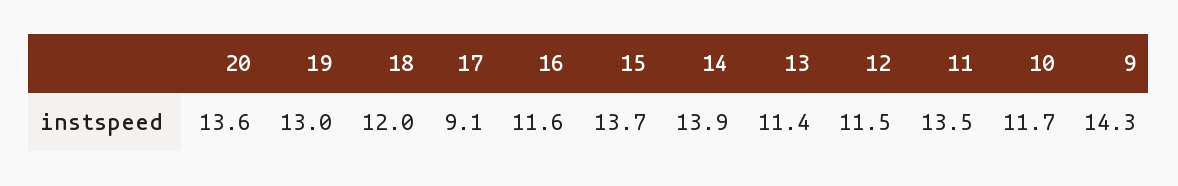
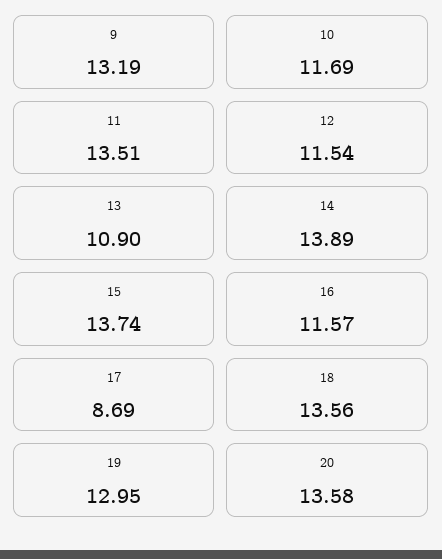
  {
    "20": 13.58,
    "19": 12.95,
-   "18": 12,
+   "18": 13.56,
-   "17": 9.1,
+   "17": 8.69,
    "16": 11.57,
    "15": 13.74,
    "14": 13.89,
-   "13": 11.4,
+   "13": 10.9,
    "12": 11.54,
    "11": 13.51,
    "10": 11.69,
-   "9": 14.3
+   "9": 13.19
  }

